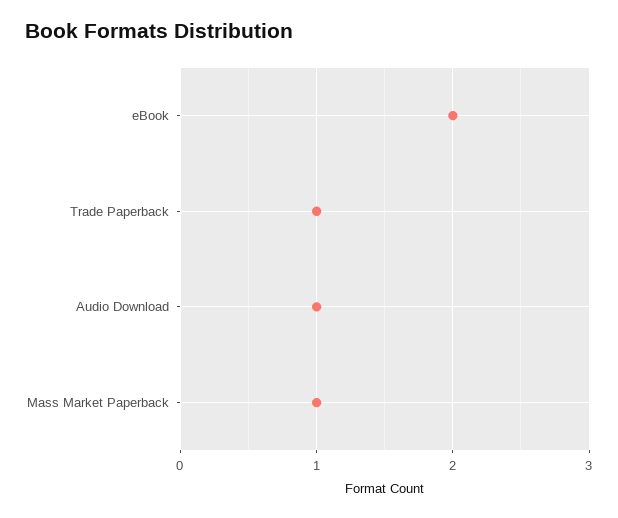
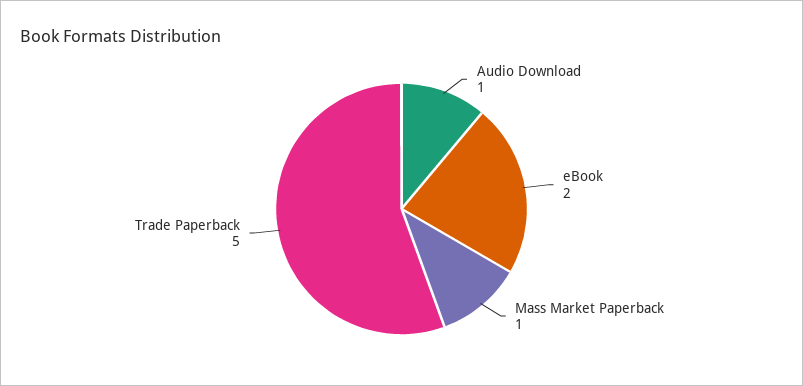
  {
    "eBook": 2,
-   "Trade Paperback": 1,
+   "Trade Paperback": 5,
    "Audio Download": 1,
    "Mass Market Paperback": 1
  }

